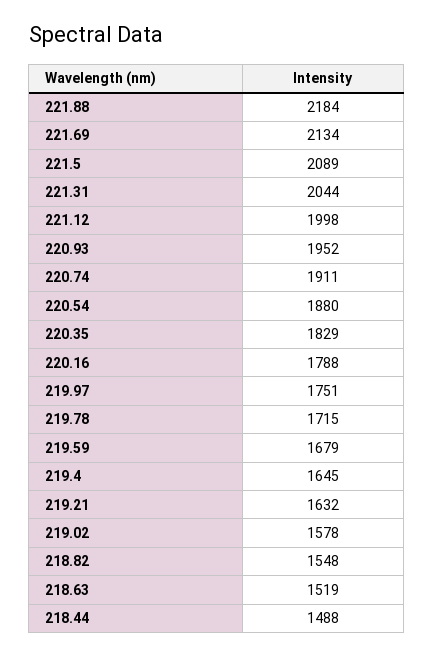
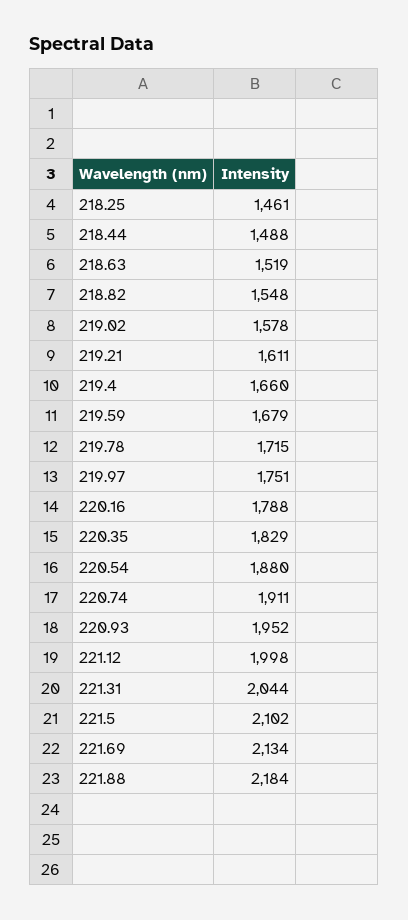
  {
    "221.88": 2184,
    "221.69": 2134,
-   "221.5": 2089,
+   "221.5": 2102,
    "221.31": 2044,
    "221.12": 1998,
    "220.93": 1952,
    "220.74": 1911,
    "220.54": 1880,
    "220.35": 1829,
    "220.16": 1788,
    "219.97": 1751,
    "219.78": 1715,
    "219.59": 1679,
-   "219.4": 1645,
+   "219.4": 1660,
-   "219.21": 1632,
+   "219.21": 1611,
    "219.02": 1578,
    "218.82": 1548,
    "218.63": 1519,
-   "218.44": 1488
+   "218.44": 1488,
+   "218.25": 1461
  }

